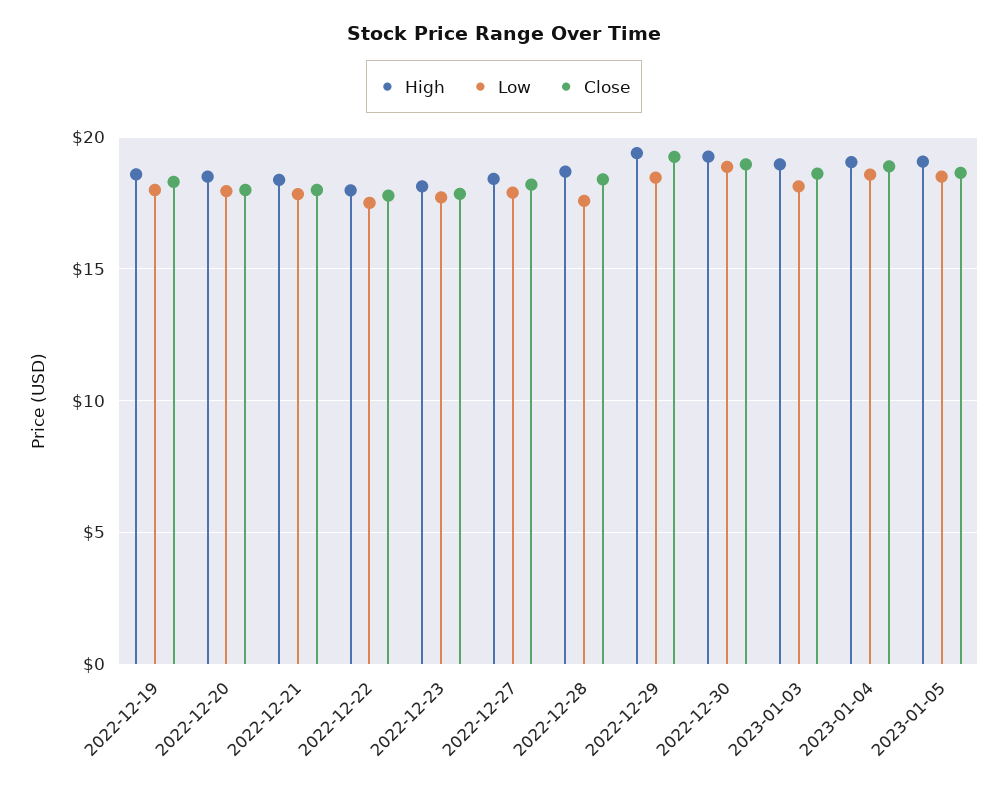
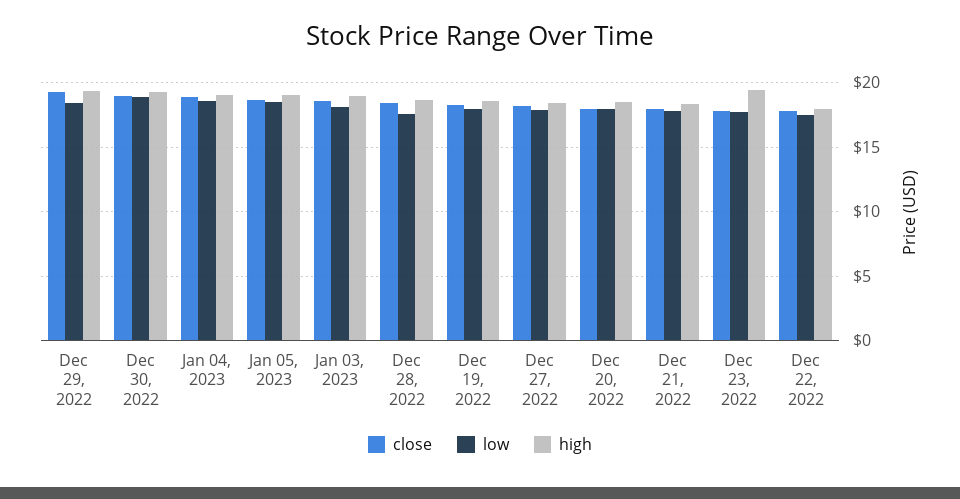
  {
    "High": {
      "2022-12-19": 18.5,
      "2022-12-20": 18.5,
      "2022-12-21": 18.5,
      "2022-12-22": 18,
-     "2022-12-23": 18,
+     "2022-12-23": 19.5,
      "2022-12-27": 18.5,
      "2022-12-28": 18.5,
      "2022-12-29": 19.5,
      "2022-12-30": 19.5,
      "2023-01-03": 19,
      "2023-01-04": 19,
      "2023-01-05": 19
    },
    "Low": {
      "2022-12-19": 18,
      "2022-12-20": 18,
      "2022-12-21": 18,
      "2022-12-22": 17.5,
      "2022-12-23": 17.5,
      "2022-12-27": 18,
      "2022-12-28": 17.5,
      "2022-12-29": 18.5,
      "2022-12-30": 19,
      "2023-01-03": 18,
      "2023-01-04": 18.5,
      "2023-01-05": 18.5
    },
    "Close": {
      "2022-12-19": 18.5,
      "2022-12-20": 18,
      "2022-12-21": 18,
      "2022-12-22": 18,
      "2022-12-23": 18,
      "2022-12-27": 18,
      "2022-12-28": 18.5,
      "2022-12-29": 19.5,
      "2022-12-30": 19,
      "2023-01-03": 18.5,
      "2023-01-04": 19,
      "2023-01-05": 18.5
    }
  }

